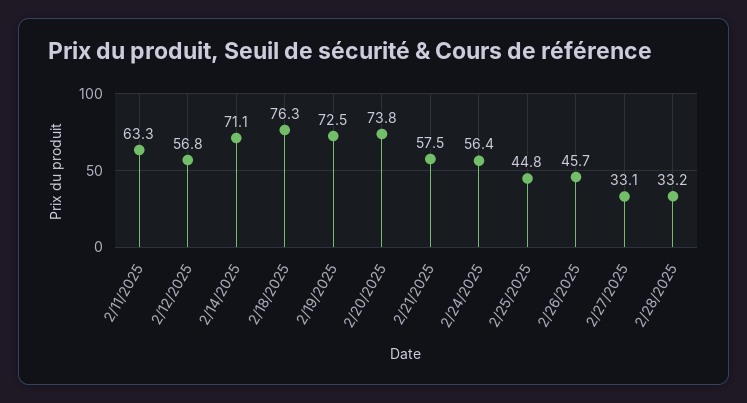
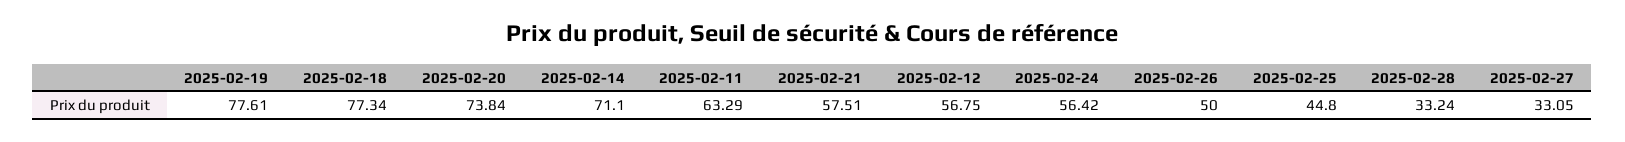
  {
    "2/11/2025": 63.29,
    "2/12/2025": 56.75,
    "2/14/2025": 71.1,
-   "2/18/2025": 76.3,
+   "2/18/2025": 77.34,
-   "2/19/2025": 72.5,
+   "2/19/2025": 77.61,
    "2/20/2025": 73.84,
    "2/21/2025": 57.51,
    "2/24/2025": 56.42,
    "2/25/2025": 44.8,
-   "2/26/2025": 45.7,
+   "2/26/2025": 50,
    "2/27/2025": 33.05,
    "2/28/2025": 33.24
  }

